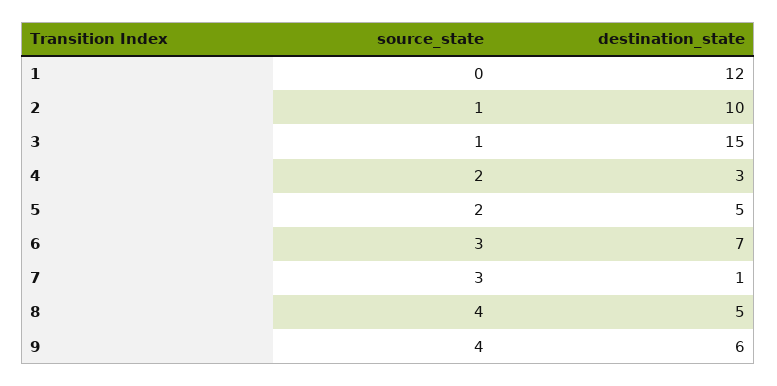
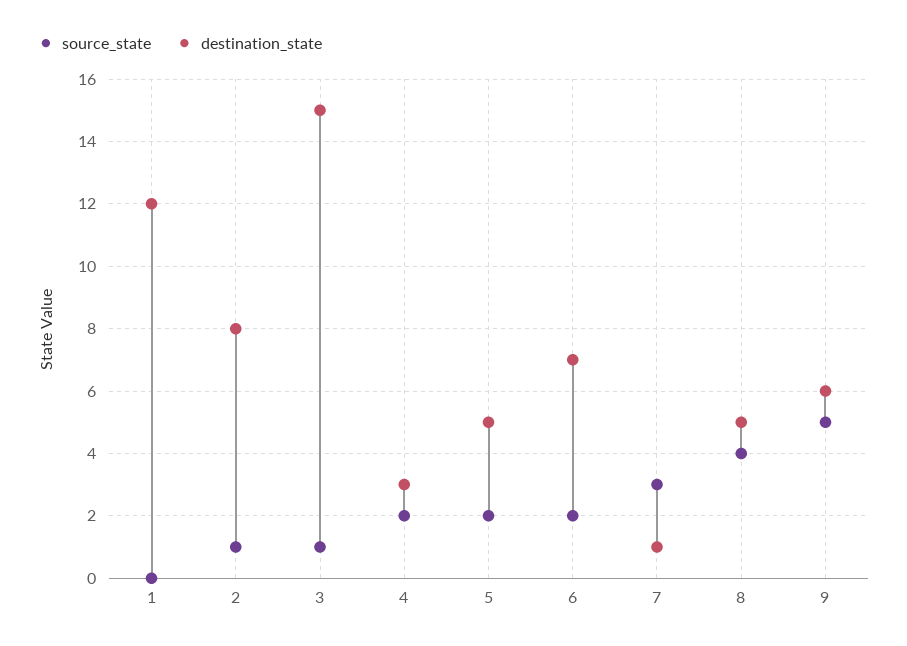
  {
    "source_state": {
      "1": 0,
      "2": 1,
      "3": 1,
      "4": 2,
      "5": 2,
-     "6": 3,
+     "6": 2,
      "7": 3,
      "8": 4,
-     "9": 4
+     "9": 5
    },
    "destination_state": {
      "1": 12,
-     "2": 10,
+     "2": 8,
      "3": 15,
      "4": 3,
      "5": 5,
      "6": 7,
      "7": 1,
      "8": 5,
      "9": 6
    }
  }

